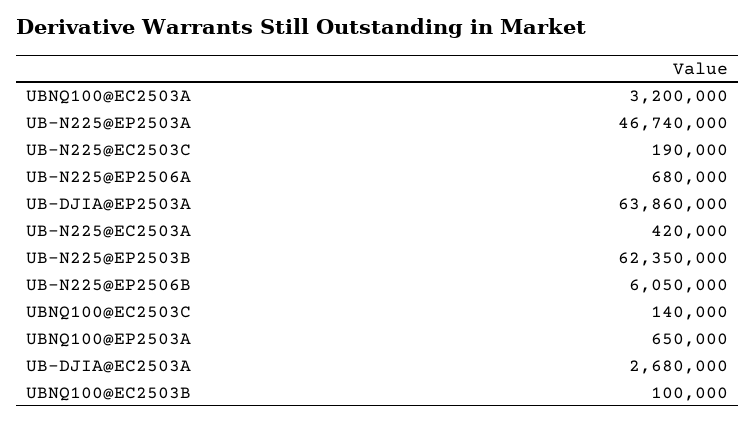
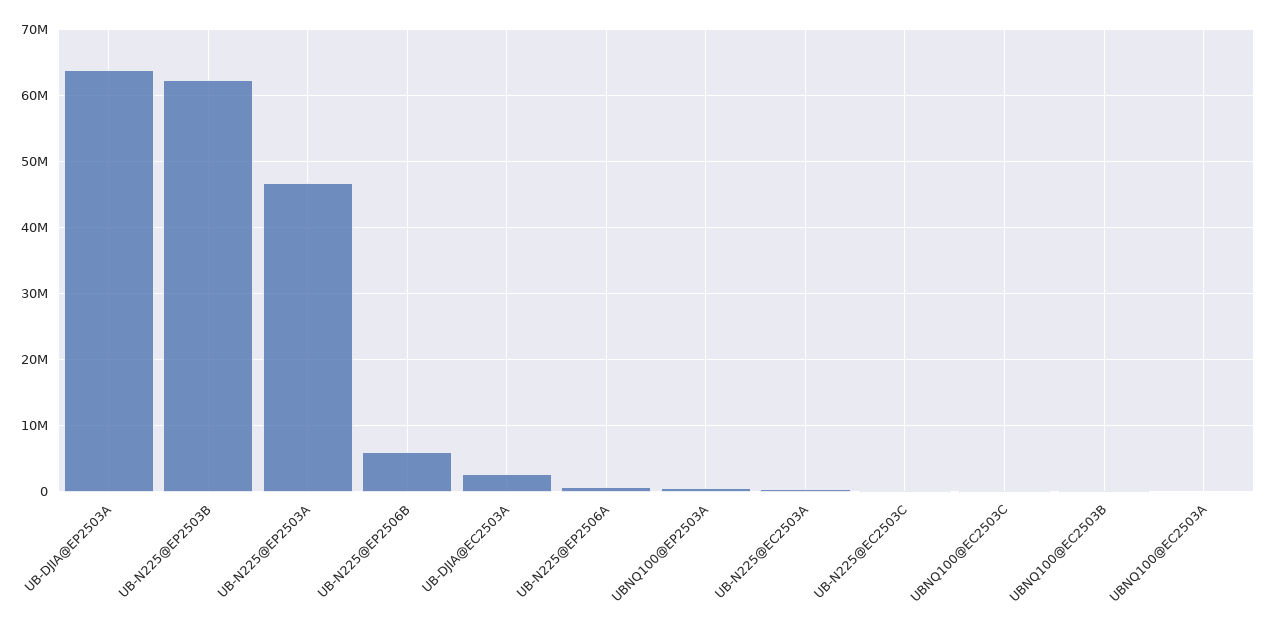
  {
-   "UBNQ100@EC2503A": 3200000,
+   "UBNQ100@EC2503A": 0,
    "UB-N225@EP2503A": 46740000,
    "UB-N225@EC2503C": 190000,
    "UB-N225@EP2506A": 680000,
    "UB-DJIA@EP2503A": 63860000,
    "UB-N225@EC2503A": 420000,
    "UB-N225@EP2503B": 62350000,
    "UB-N225@EP2506B": 6050000,
    "UBNQ100@EC2503C": 140000,
    "UBNQ100@EP2503A": 650000,
    "UB-DJIA@EC2503A": 2680000,
    "UBNQ100@EC2503B": 100000
  }

